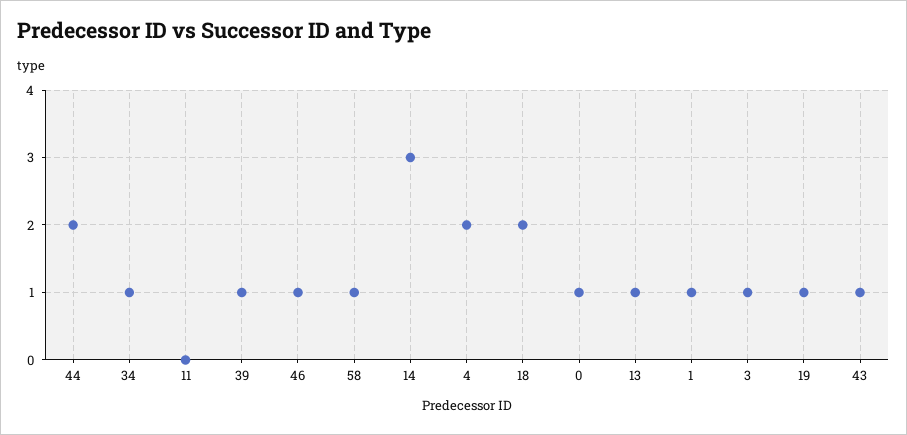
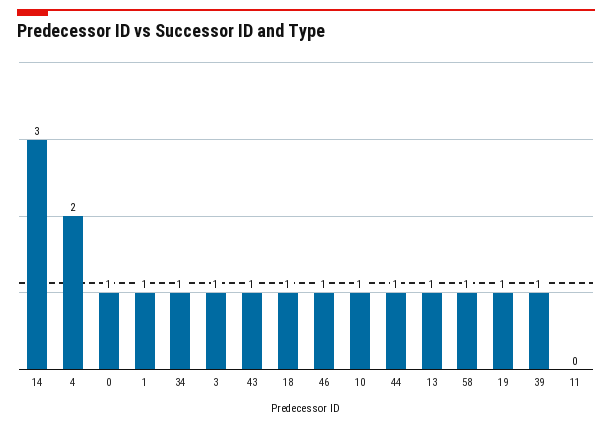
  {
-   "44": 2,
+   "44": 1,
    "34": 1,
    "11": 0,
    "39": 1,
    "46": 1,
    "58": 1,
    "14": 3,
    "4": 2,
-   "18": 2,
+   "18": 1,
    "0": 1,
    "13": 1,
    "1": 1,
    "3": 1,
    "19": 1,
-   "43": 1
+   "43": 1,
+   "10": 1
  }

